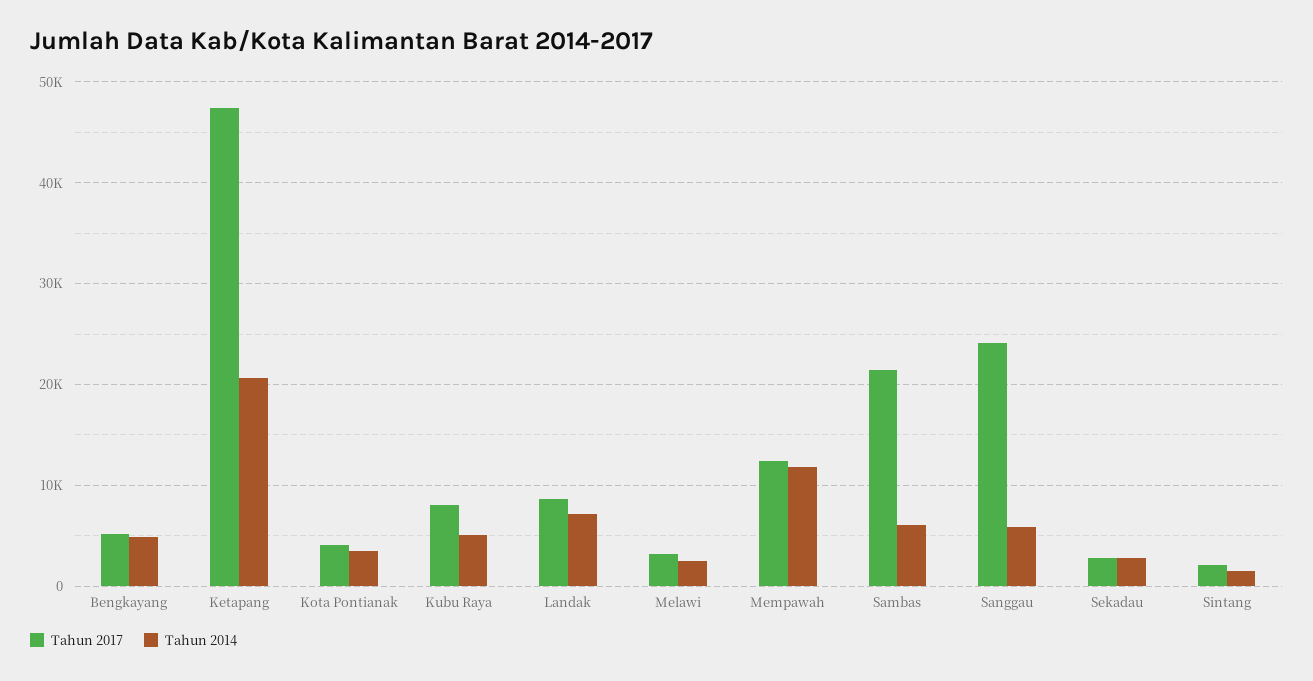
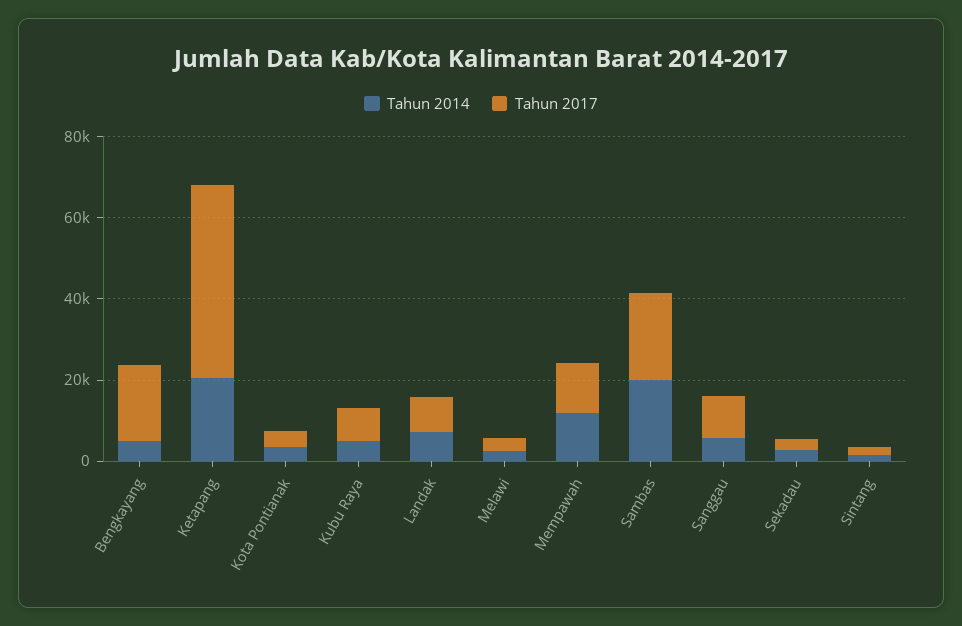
  {
    "Tahun 2017": {
-     "Bengkayang": 5000,
+     "Bengkayang": 20000,
      "Ketapang": 47000,
      "Kota Pontianak": 4000,
      "Kubu Raya": 8000,
      "Landak": 9000,
      "Melawi": 3000,
      "Mempawah": 12000,
      "Sambas": 21000,
-     "Sanggau": 24000,
+     "Sanggau": 10000,
      "Sekadau": 3000,
      "Sintang": 2000
    },
    "Tahun 2014": {
      "Bengkayang": 5000,
      "Ketapang": 21000,
      "Kota Pontianak": 3000,
      "Kubu Raya": 5000,
      "Landak": 7000,
      "Melawi": 2000,
      "Mempawah": 12000,
-     "Sambas": 6000,
+     "Sambas": 20000,
      "Sanggau": 6000,
      "Sekadau": 3000,
      "Sintang": 1000
    }
  }

